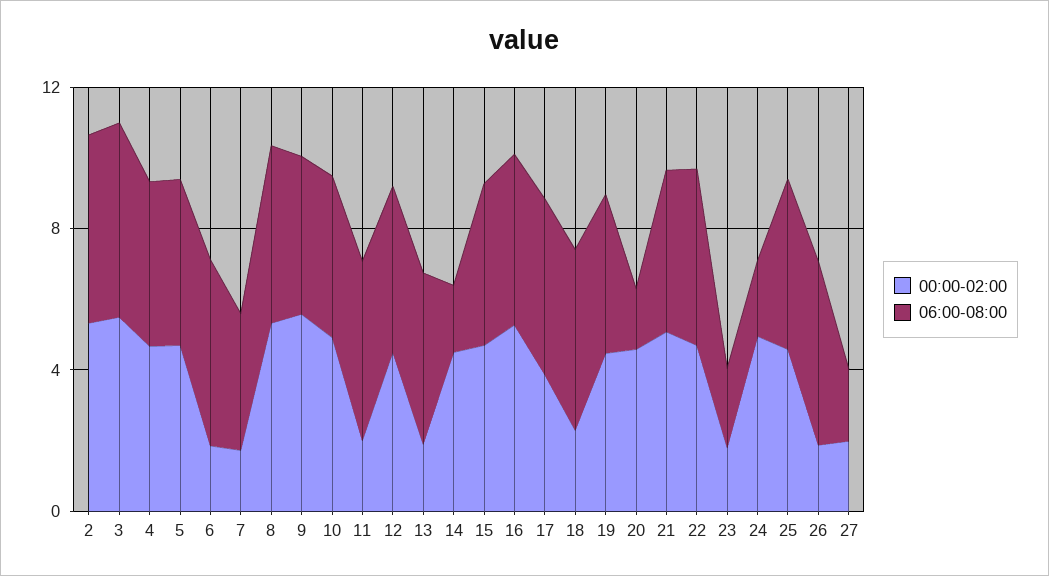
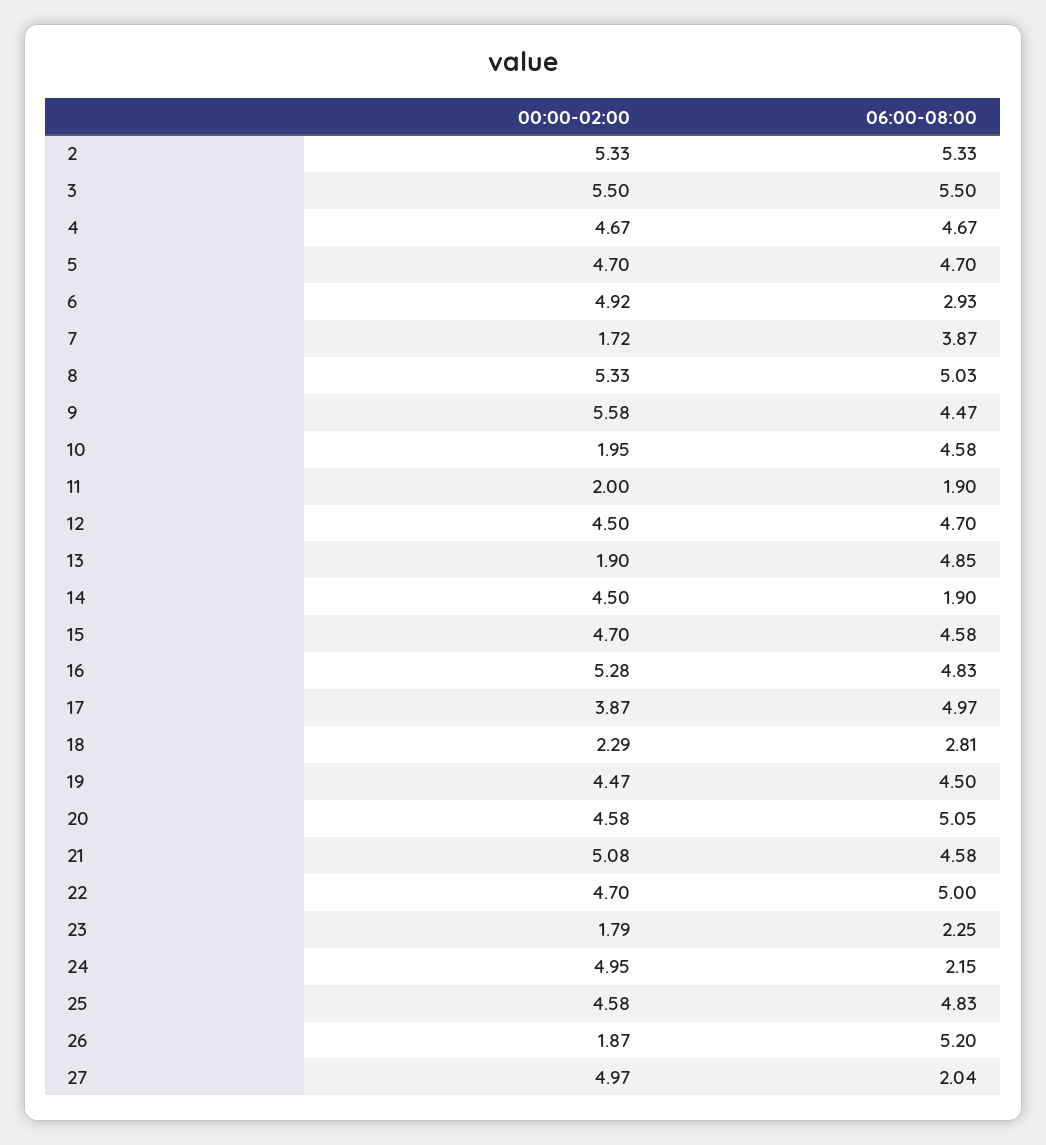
  {
    "00:00-02:00": {
      "2": 5.33,
      "3": 5.5,
      "4": 4.67,
      "5": 4.7,
-     "6": 2,
+     "6": 4.92,
      "7": 1.72,
      "8": 5.33,
      "9": 5.58,
-     "10": 5,
+     "10": 1.95,
      "11": 2,
      "12": 4.5,
      "13": 1.9,
      "14": 4.5,
      "15": 4.7,
      "16": 5.28,
      "17": 3.87,
      "18": 2.29,
      "19": 4.47,
      "20": 4.58,
      "21": 5.08,
      "22": 4.7,
      "23": 1.79,
      "24": 4.95,
      "25": 4.58,
      "26": 1.87,
-     "27": 2
+     "27": 4.97
    },
    "06:00-08:00": {
      "2": 5.33,
      "3": 5.5,
      "4": 4.67,
      "5": 4.7,
-     "6": 5,
+     "6": 2.93,
      "7": 3.87,
      "8": 5.03,
      "9": 4.47,
      "10": 4.58,
-     "11": 5,
+     "11": 1.9,
      "12": 4.7,
      "13": 4.85,
      "14": 1.9,
      "15": 4.58,
      "16": 4.83,
      "17": 4.97,
-     "18": 5,
+     "18": 2.81,
      "19": 4.5,
-     "20": 2,
+     "20": 5.05,
      "21": 4.58,
      "22": 5,
      "23": 2.25,
      "24": 2.15,
      "25": 4.83,
      "26": 5.2,
      "27": 2.04
    }
  }

